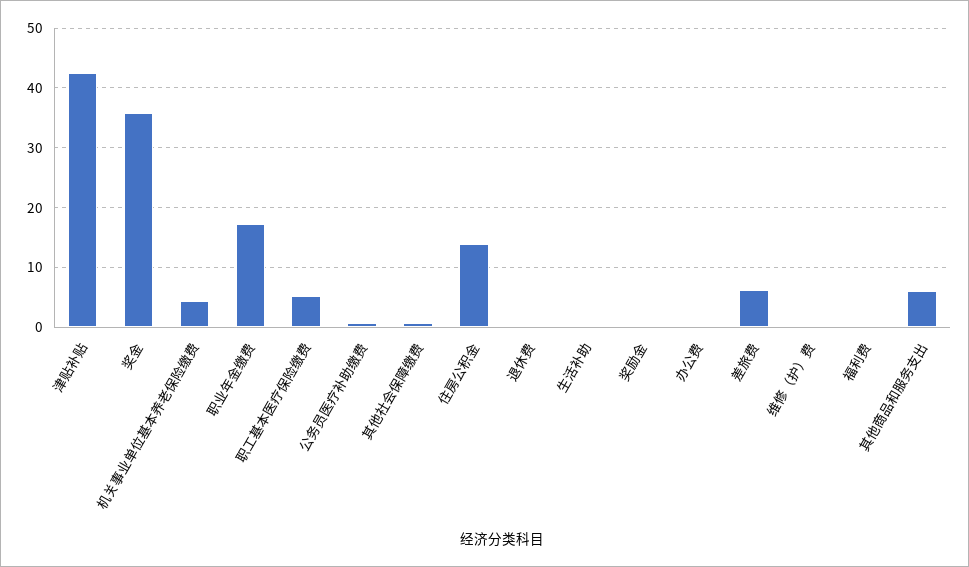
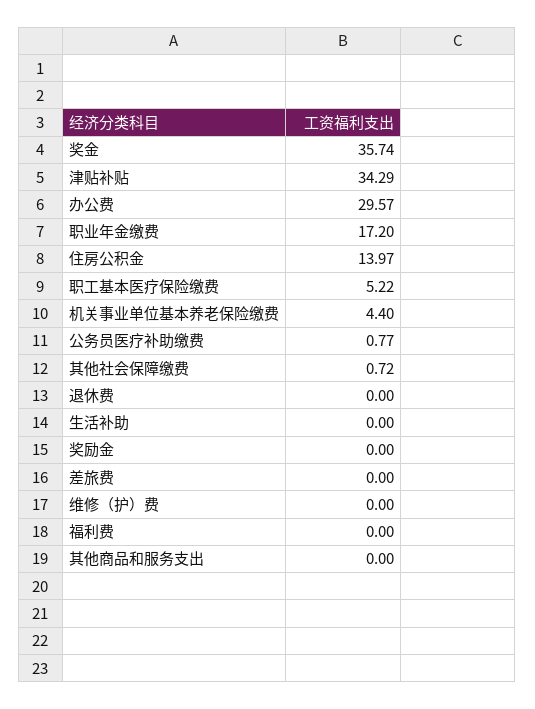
  {
-   "津贴补贴": 42,
+   "津贴补贴": 34.29,
    "奖金": 35.74,
    "机关事业单位基本养老保险缴费": 4.4,
    "职业年金缴费": 17.2,
    "职工基本医疗保险缴费": 5.22,
    "公务员医疗补助缴费": 0.77,
    "其他社会保障缴费": 0.72,
    "住房公积金": 13.97,
    "退休费": 0,
    "生活补助": 0,
    "奖励金": 0,
-   "办公费": 0,
+   "办公费": 29.57,
-   "差旅费": 6,
+   "差旅费": 0,
    "维修（护）费": 0,
    "福利费": 0,
-   "其他商品和服务支出": 6
+   "其他商品和服务支出": 0
  }

